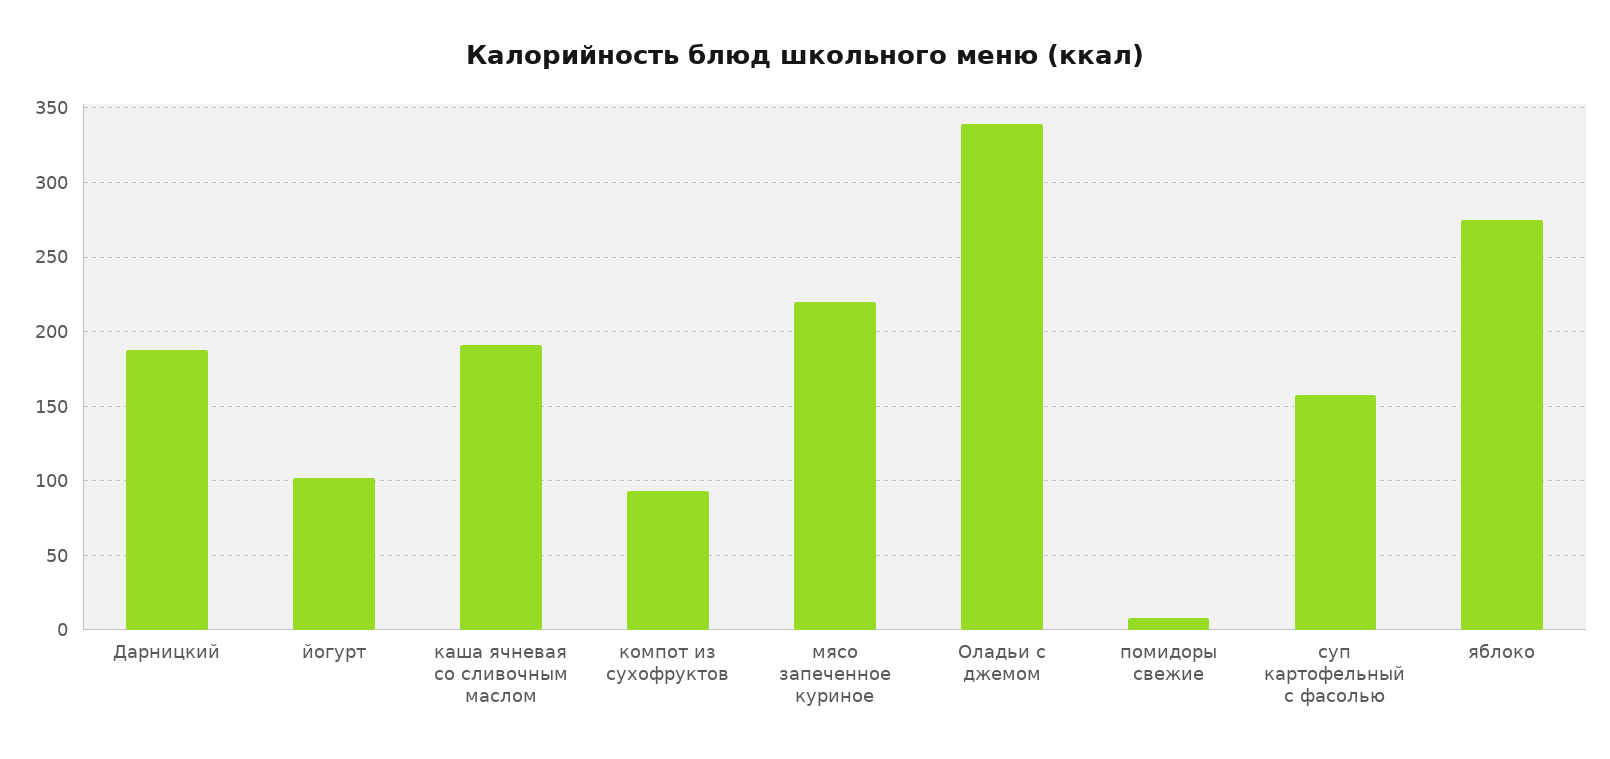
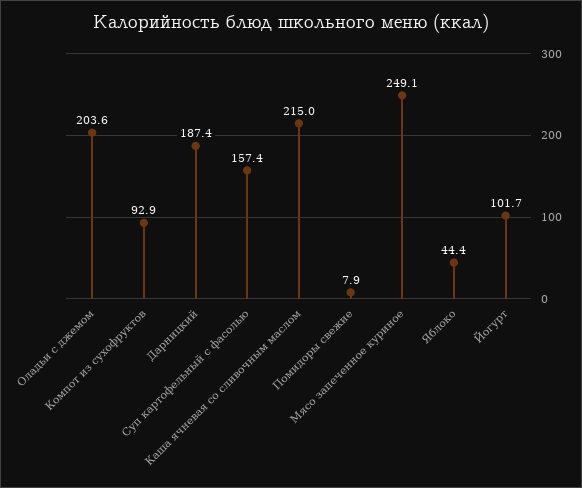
  {
    "Дарницкий": 187.4,
    "йогурт": 101.7,
-   "каша ячневая со сливочным маслом": 190,
+   "каша ячневая со сливочным маслом": 215,
    "компот из сухофруктов": 92.9,
-   "мясо запеченное куриное": 220,
+   "мясо запеченное куриное": 249.1,
-   "Оладьи с джемом": 340,
+   "Оладьи с джемом": 203.6,
    "помидоры свежие": 7.9,
    "суп картофельный с фасолью": 157.4,
-   "яблоко": 275
+   "яблоко": 44.4
  }

